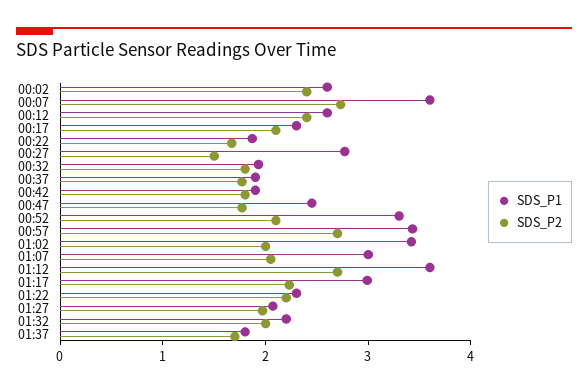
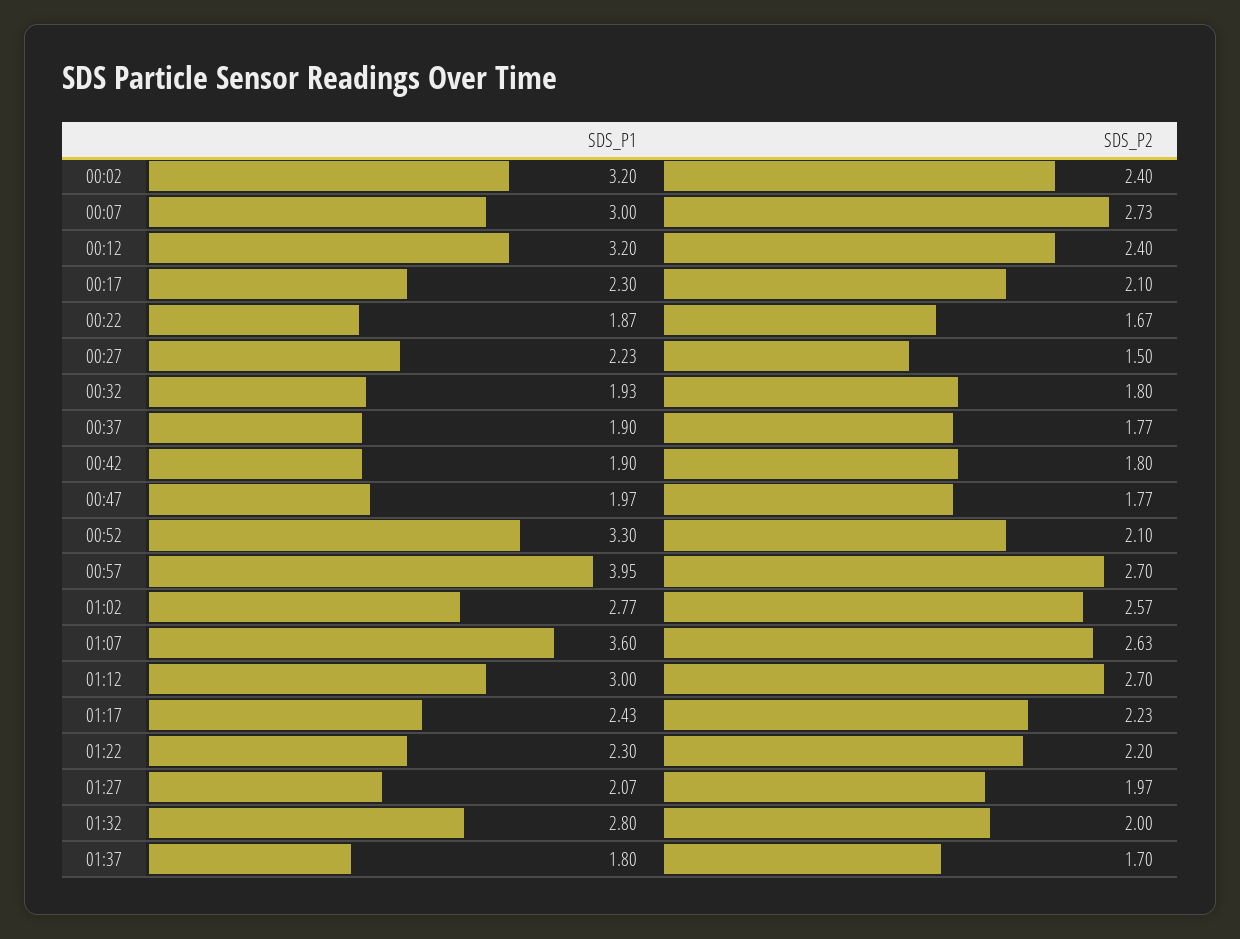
  {
    "SDS_P1": {
-     "00:02": 2.6,
+     "00:02": 3.2,
-     "00:07": 3.6,
+     "00:07": 3,
-     "00:12": 2.6,
+     "00:12": 3.2,
      "00:17": 2.3,
      "00:22": 1.87,
-     "00:27": 2.8,
+     "00:27": 2.23,
      "00:32": 1.93,
      "00:37": 1.9,
      "00:42": 1.9,
-     "00:47": 2.4,
+     "00:47": 1.97,
      "00:52": 3.3,
-     "00:57": 3.4,
+     "00:57": 3.95,
-     "01:02": 3.4,
+     "01:02": 2.77,
-     "01:07": 3,
+     "01:07": 3.6,
-     "01:12": 3.6,
+     "01:12": 3,
-     "01:17": 3,
+     "01:17": 2.43,
      "01:22": 2.3,
      "01:27": 2.07,
-     "01:32": 2.2,
+     "01:32": 2.8,
      "01:37": 1.8
    },
    "SDS_P2": {
      "00:02": 2.4,
      "00:07": 2.73,
      "00:12": 2.4,
      "00:17": 2.1,
      "00:22": 1.67,
      "00:27": 1.5,
      "00:32": 1.8,
      "00:37": 1.77,
      "00:42": 1.8,
      "00:47": 1.77,
      "00:52": 2.1,
      "00:57": 2.7,
-     "01:02": 2,
+     "01:02": 2.57,
-     "01:07": 2,
+     "01:07": 2.63,
      "01:12": 2.7,
      "01:17": 2.23,
      "01:22": 2.2,
      "01:27": 1.97,
      "01:32": 2,
      "01:37": 1.7
    }
  }

